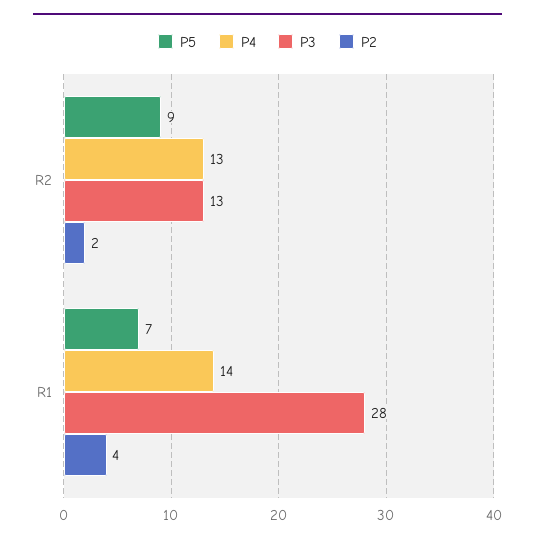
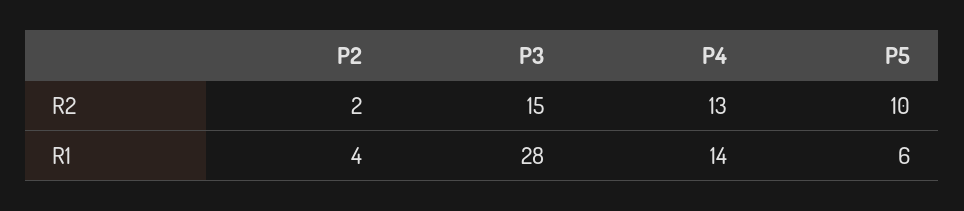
  {
    "P5": {
-     "R2": 9,
+     "R2": 10,
-     "R1": 7
+     "R1": 6
    },
    "P4": {
      "R2": 13,
      "R1": 14
    },
    "P3": {
-     "R2": 13,
+     "R2": 15,
      "R1": 28
    },
    "P2": {
      "R2": 2,
      "R1": 4
    }
  }

